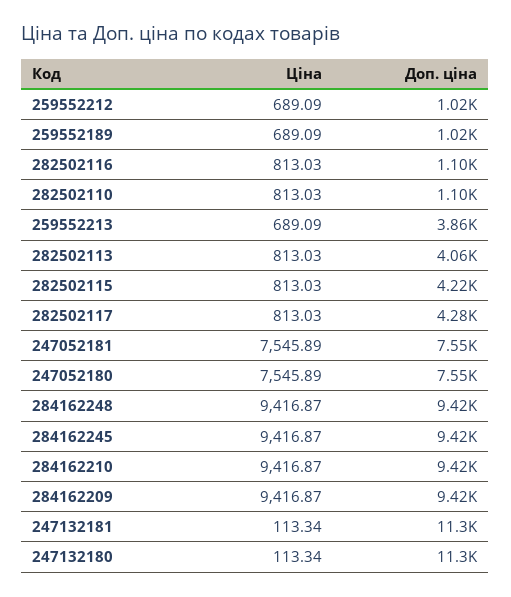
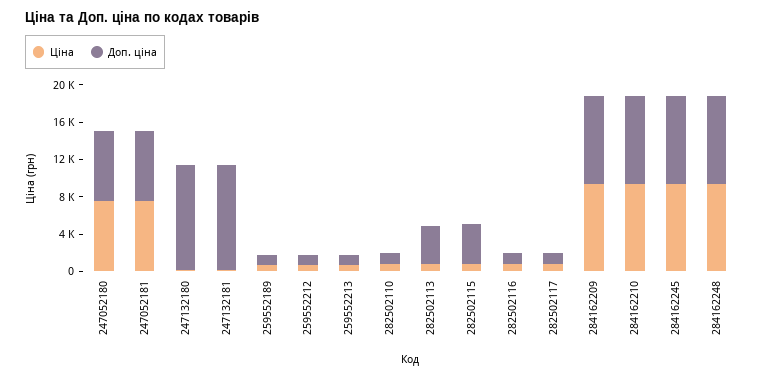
  {
    "Ціна": {
      "259552212": 689.09,
      "259552189": 689.09,
      "282502116": 813.03,
      "282502110": 813.03,
      "259552213": 689.09,
      "282502113": 813.03,
      "282502115": 813.03,
      "282502117": 813.03,
      "247052181": 7545.89,
      "247052180": 7545.89,
      "284162248": 9416.87,
      "284162245": 9416.87,
      "284162210": 9416.87,
      "284162209": 9416.87,
      "247132181": 113.34,
      "247132180": 113.34
    },
    "Доп. ціна": {
      "259552212": 1020,
      "259552189": 1020,
      "282502116": 1100,
      "282502110": 1100,
-     "259552213": 3860,
+     "259552213": 1000,
      "282502113": 4060,
      "282502115": 4220,
-     "282502117": 4280,
+     "282502117": 1000,
      "247052181": 7550,
      "247052180": 7550,
      "284162248": 9420,
      "284162245": 9420,
      "284162210": 9420,
      "284162209": 9420,
      "247132181": 11300,
      "247132180": 11300
    }
  }

